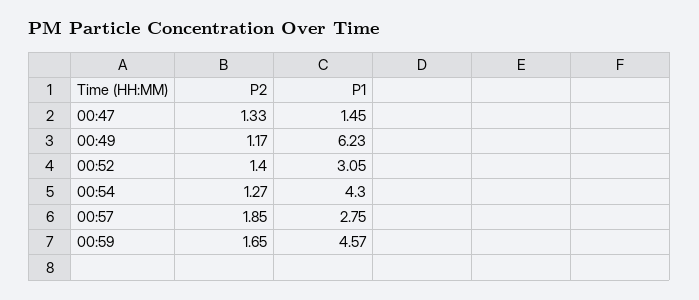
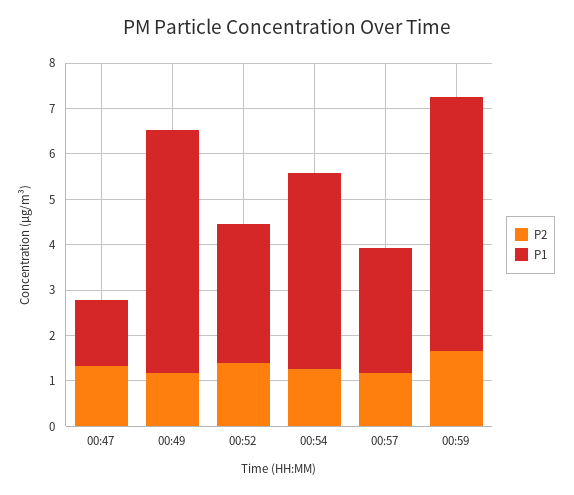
  {
    "P2": {
      "00:47": 1.33,
      "00:49": 1.17,
      "00:52": 1.4,
      "00:54": 1.27,
-     "00:57": 1.85,
+     "00:57": 1.2,
      "00:59": 1.65
    },
    "P1": {
      "00:47": 1.45,
-     "00:49": 6.23,
+     "00:49": 5.4,
      "00:52": 3.05,
      "00:54": 4.3,
      "00:57": 2.75,
-     "00:59": 4.57
+     "00:59": 5.6
    }
  }

